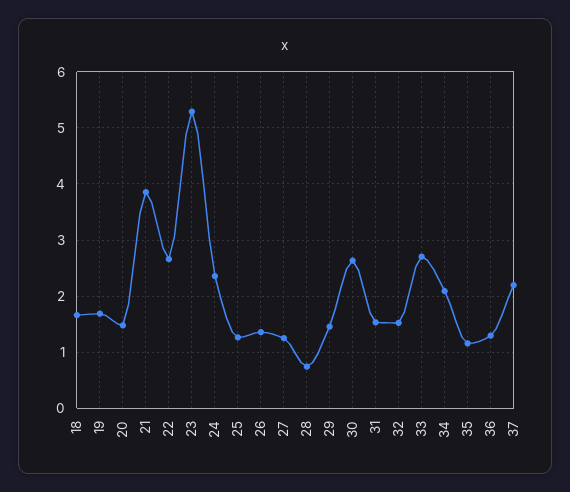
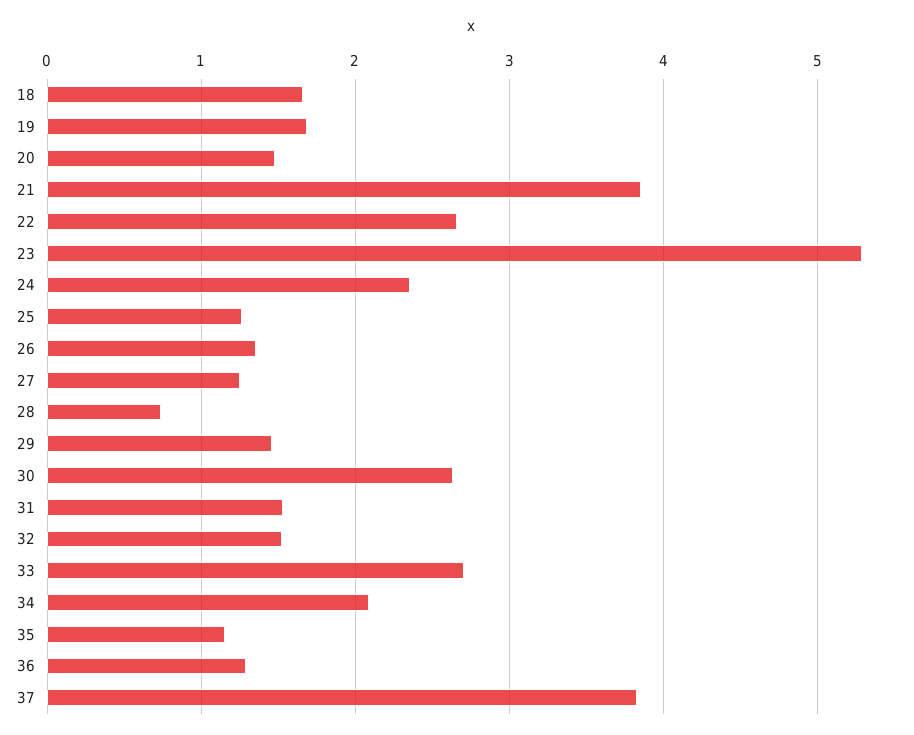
  {
    "18": 1.7,
    "19": 1.7,
    "20": 1.5,
    "21": 3.9,
    "22": 2.7,
    "23": 5.3,
    "24": 2.4,
    "25": 1.3,
    "26": 1.4,
    "27": 1.2,
    "28": 0.7,
    "29": 1.5,
    "30": 2.6,
    "31": 1.5,
    "32": 1.5,
    "33": 2.7,
    "34": 2.1,
    "35": 1.2,
    "36": 1.3,
-   "37": 2.2
+   "37": 3.8
  }

